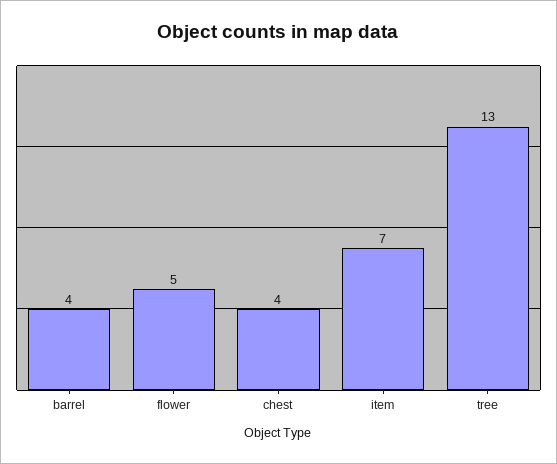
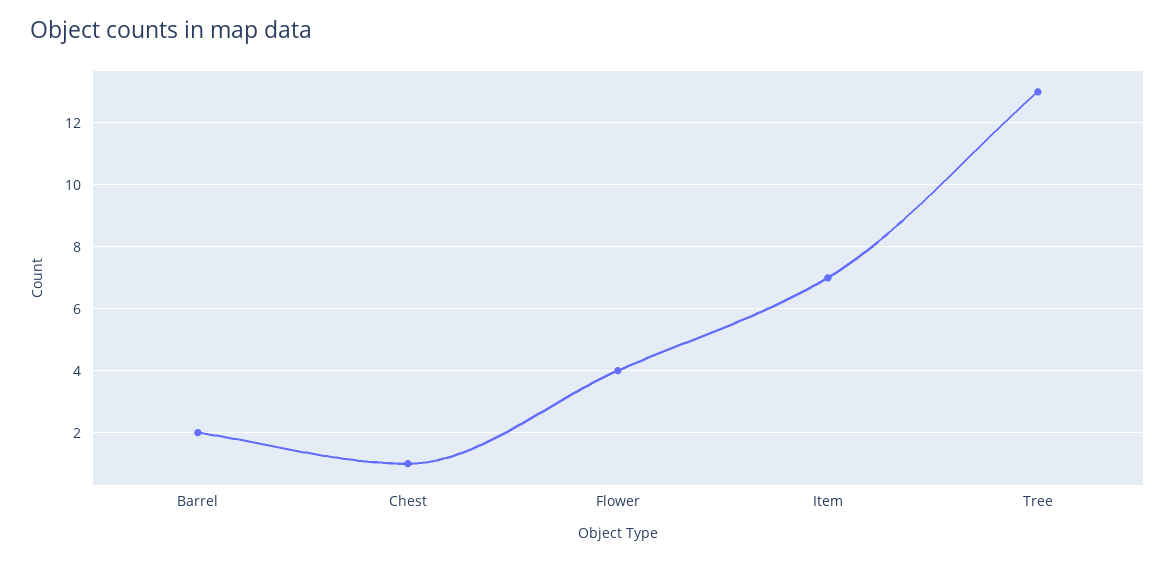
  {
-   "barrel": 4,
+   "barrel": 2,
-   "flower": 5,
+   "flower": 4,
-   "chest": 4,
+   "chest": 1,
    "item": 7,
    "tree": 13
  }

